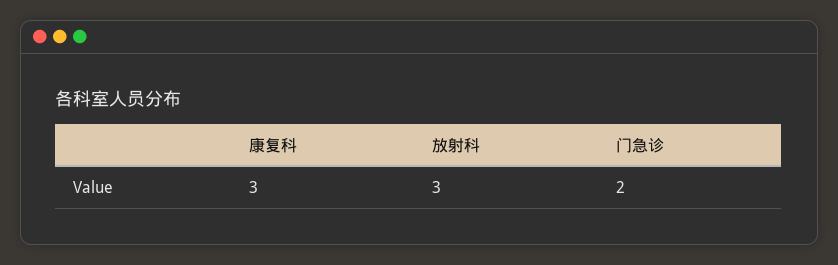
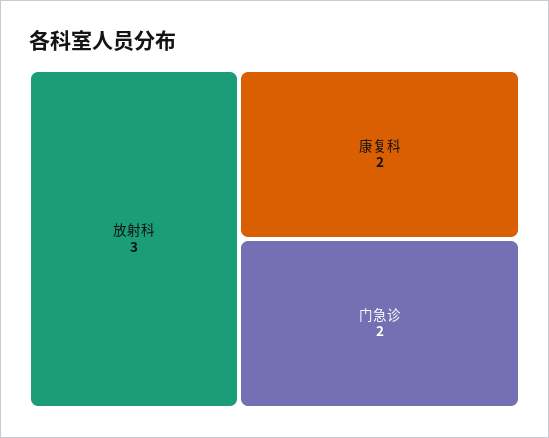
  {
-   "康复科": 3,
+   "康复科": 2,
    "放射科": 3,
    "门急诊": 2
  }

